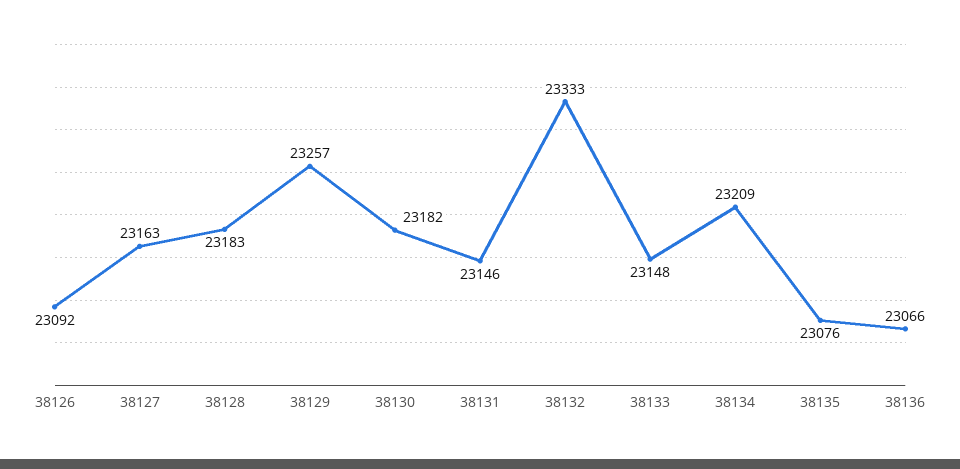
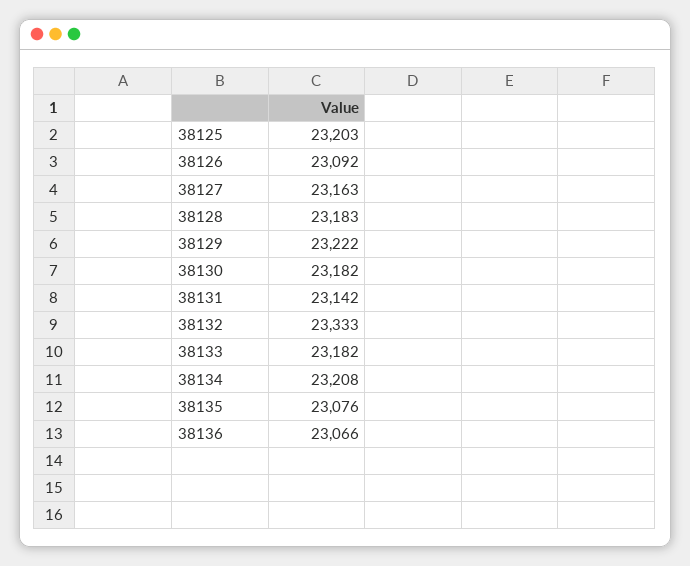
  {
    "38126": 23092,
    "38127": 23163,
    "38128": 23183,
-   "38129": 23257,
+   "38129": 23222,
    "38130": 23182,
-   "38131": 23146,
+   "38131": 23142,
    "38132": 23333,
-   "38133": 23148,
+   "38133": 23182,
-   "38134": 23209,
+   "38134": 23208,
    "38135": 23076,
-   "38136": 23066
+   "38136": 23066,
+   "38125": 23203
  }

